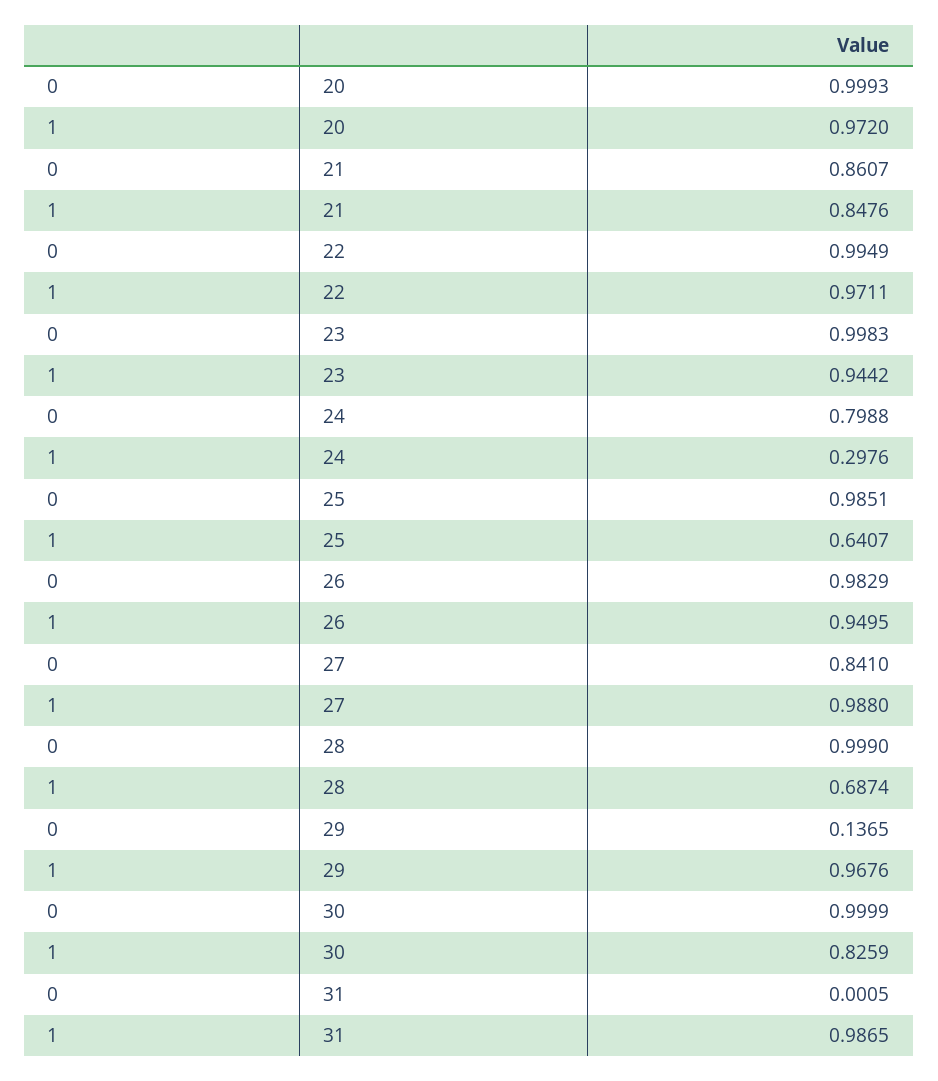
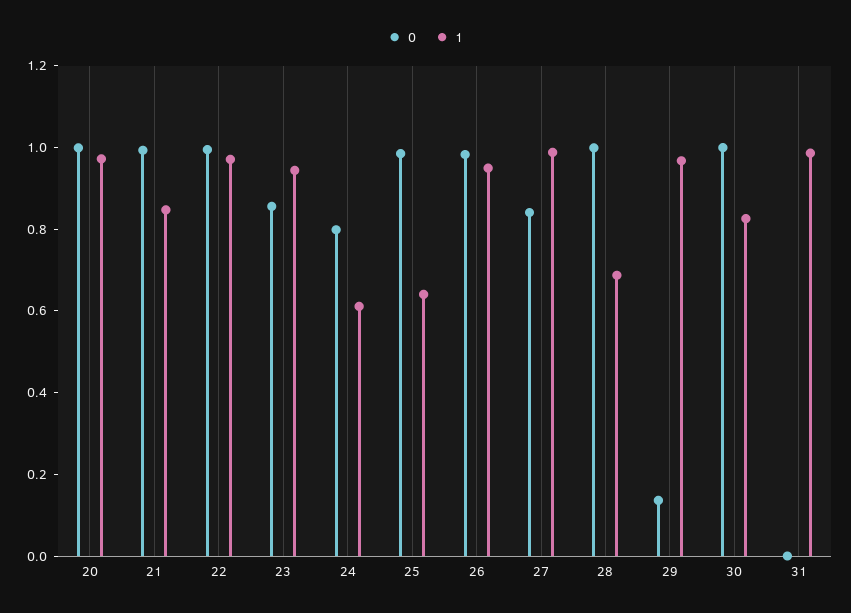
  {
    "0": {
      "20": 0.9993,
-     "21": 0.8607,
+     "21": 1,
      "22": 0.9949,
-     "23": 0.9983,
+     "23": 0.85,
      "24": 0.7988,
      "25": 0.9851,
      "26": 0.9829,
      "27": 0.841,
      "28": 0.999,
      "29": 0.1365,
      "30": 0.9999,
      "31": 0.0005
    },
    "1": {
      "20": 0.972,
      "21": 0.8476,
      "22": 0.9711,
      "23": 0.9442,
-     "24": 0.2976,
+     "24": 0.6,
      "25": 0.6407,
      "26": 0.9495,
      "27": 0.988,
      "28": 0.6874,
      "29": 0.9676,
      "30": 0.8259,
      "31": 0.9865
    }
  }

